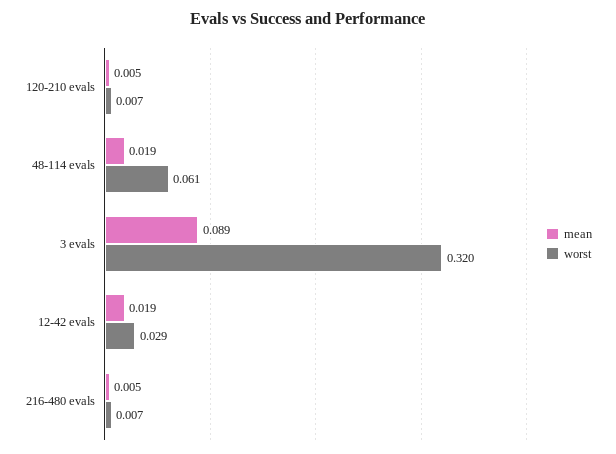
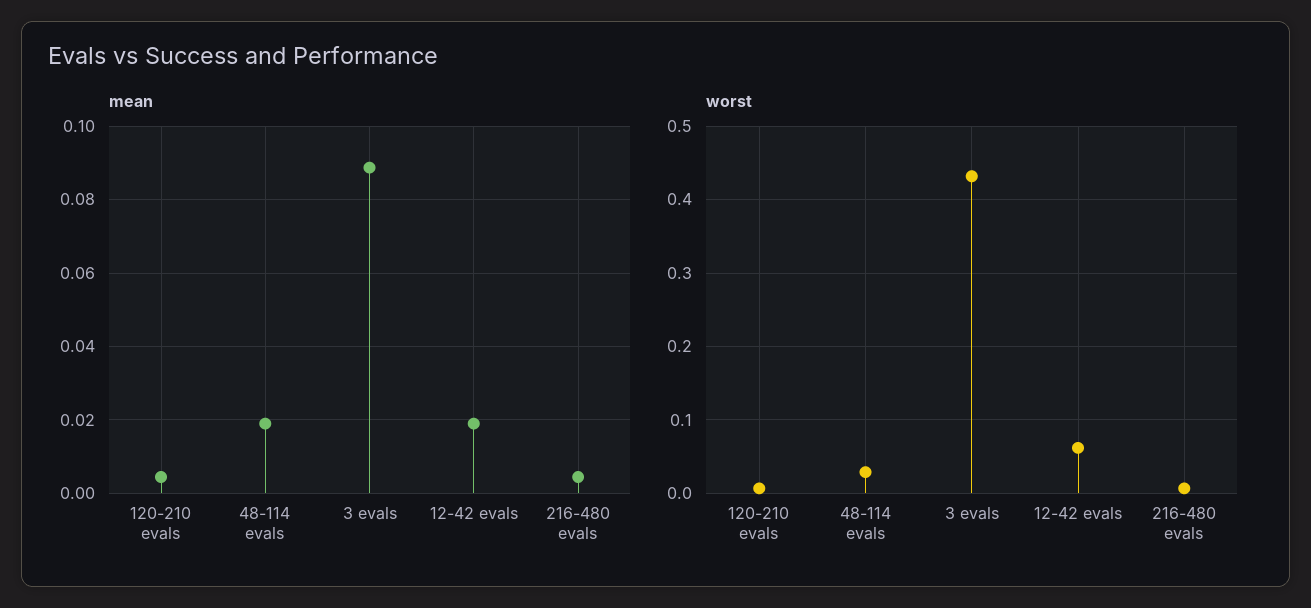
  {
    "mean": {
      "120-210 evals": 0.005,
      "48-114 evals": 0.019,
      "3 evals": 0.089,
      "12-42 evals": 0.019,
      "216-480 evals": 0.005
    },
    "worst": {
      "120-210 evals": 0.007,
-     "48-114 evals": 0.061,
+     "48-114 evals": 0.03,
-     "3 evals": 0.32,
+     "3 evals": 0.43,
-     "12-42 evals": 0.029,
+     "12-42 evals": 0.06,
      "216-480 evals": 0.007
    }
  }

